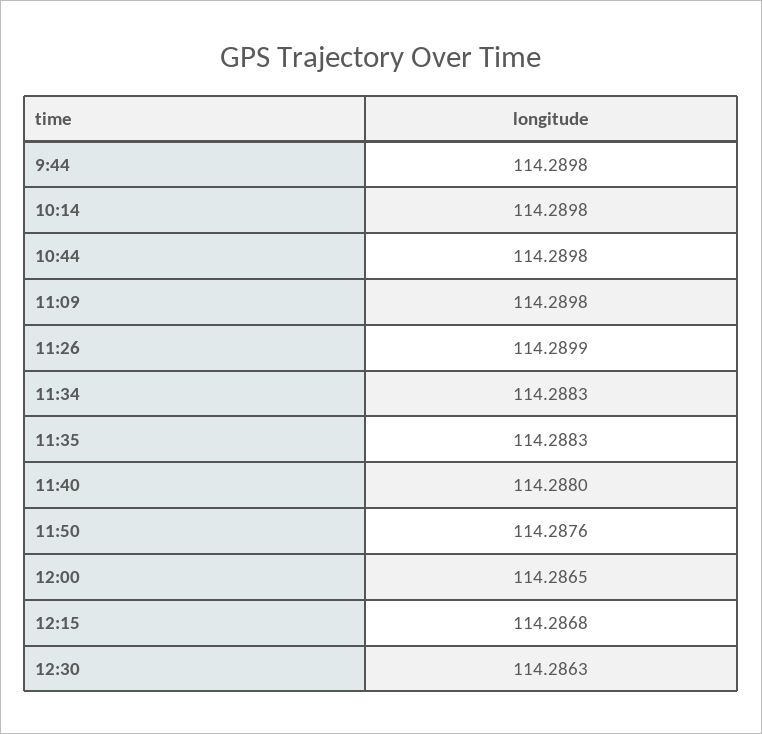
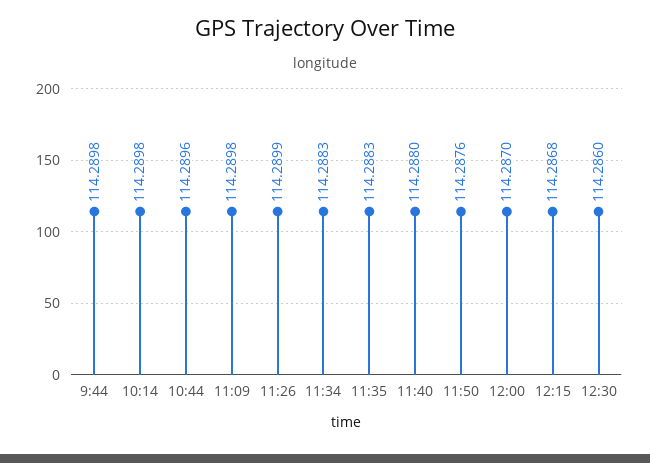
  {
    "9:44": 114.2898,
    "10:14": 114.2898,
-   "10:44": 114.2898,
+   "10:44": 114.2896,
    "11:09": 114.2898,
    "11:26": 114.2899,
    "11:34": 114.2883,
    "11:35": 114.2883,
    "11:40": 114.288,
    "11:50": 114.2876,
-   "12:00": 114.2865,
+   "12:00": 114.287,
    "12:15": 114.2868,
-   "12:30": 114.2863
+   "12:30": 114.286
  }

